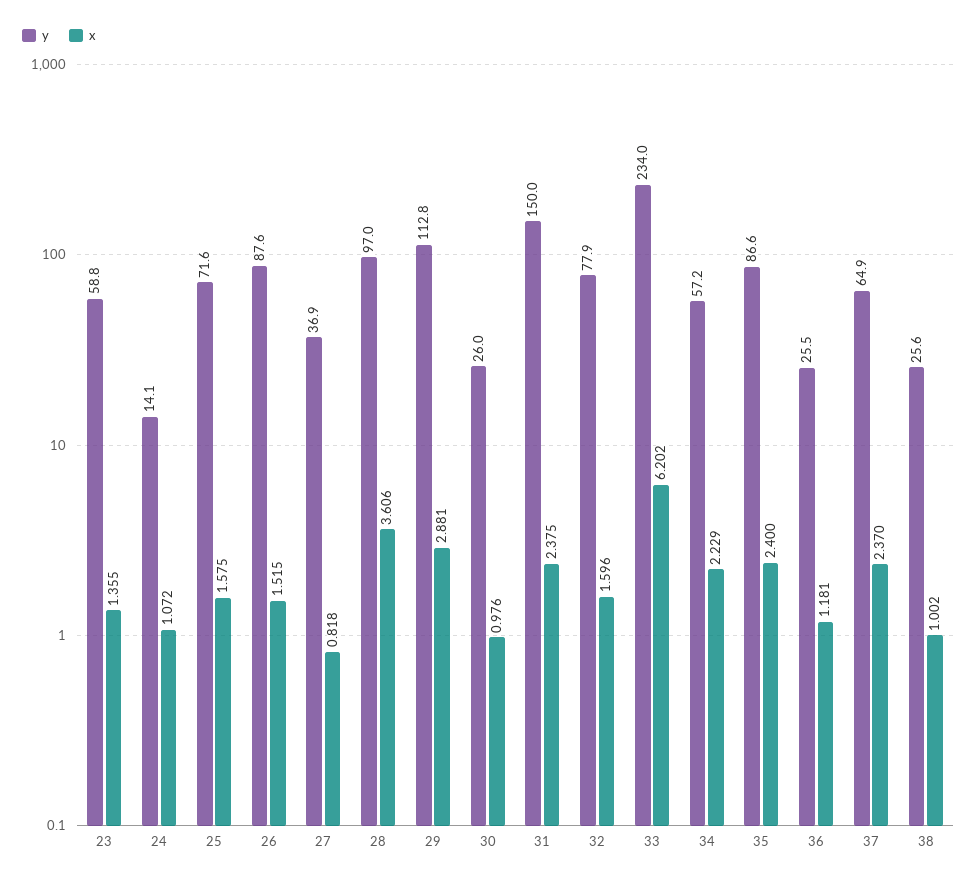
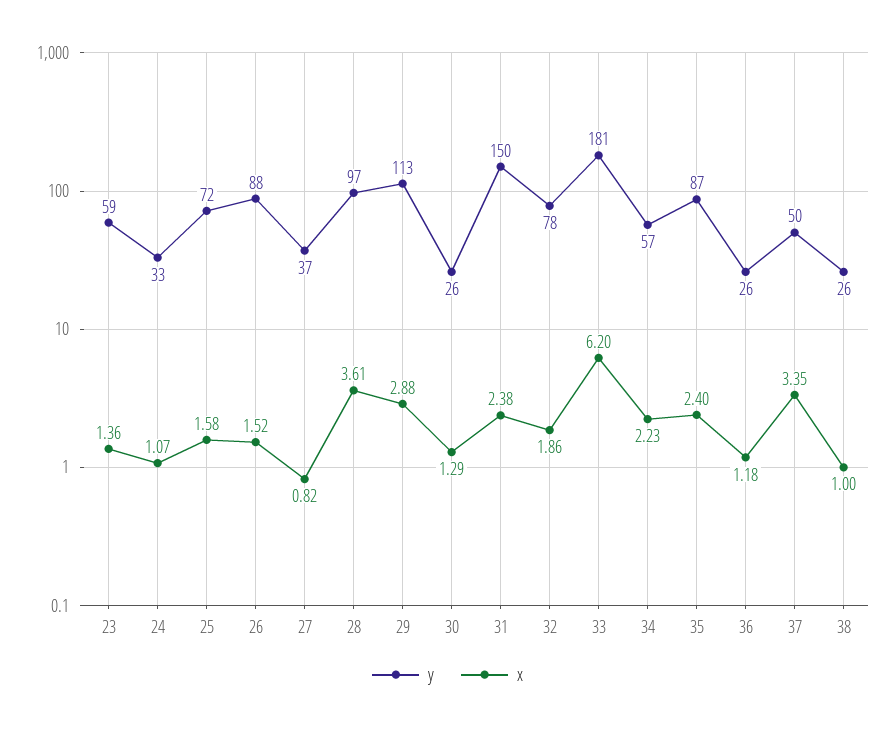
  {
    "y": {
      "23": 58.8,
-     "24": 14.1,
+     "24": 33,
      "25": 71.6,
      "26": 87.6,
      "27": 36.9,
      "28": 97,
      "29": 112.8,
      "30": 26,
      "31": 150,
      "32": 77.9,
-     "33": 234,
+     "33": 181,
      "34": 57.2,
      "35": 86.6,
      "36": 25.5,
-     "37": 64.9,
+     "37": 50,
      "38": 25.6
    },
    "x": {
      "23": 1.355,
      "24": 1.072,
      "25": 1.575,
      "26": 1.515,
      "27": 0.818,
      "28": 3.606,
      "29": 2.881,
-     "30": 0.976,
+     "30": 1.29,
      "31": 2.375,
-     "32": 1.596,
+     "32": 1.86,
      "33": 6.202,
      "34": 2.229,
      "35": 2.4,
      "36": 1.181,
-     "37": 2.37,
+     "37": 3.35,
      "38": 1.002
    }
  }

